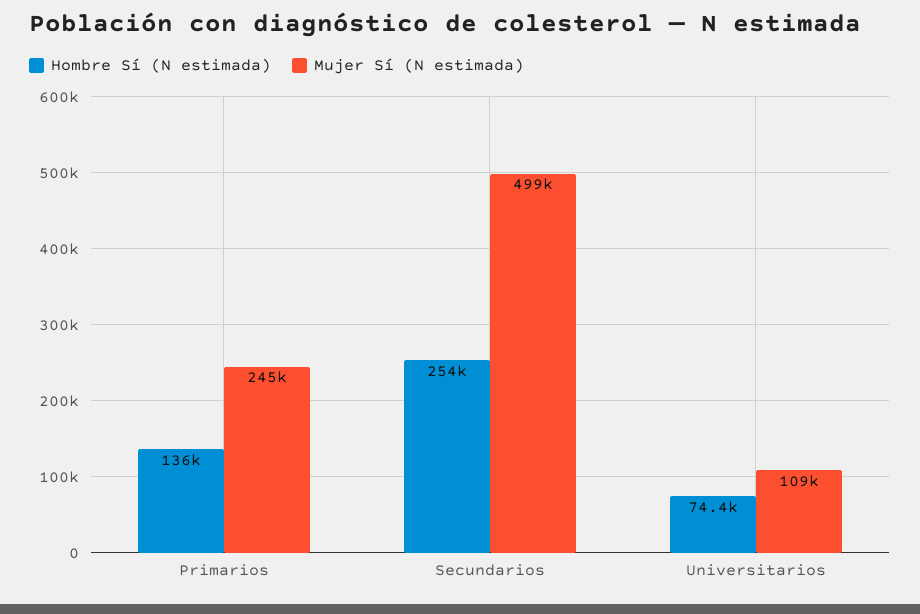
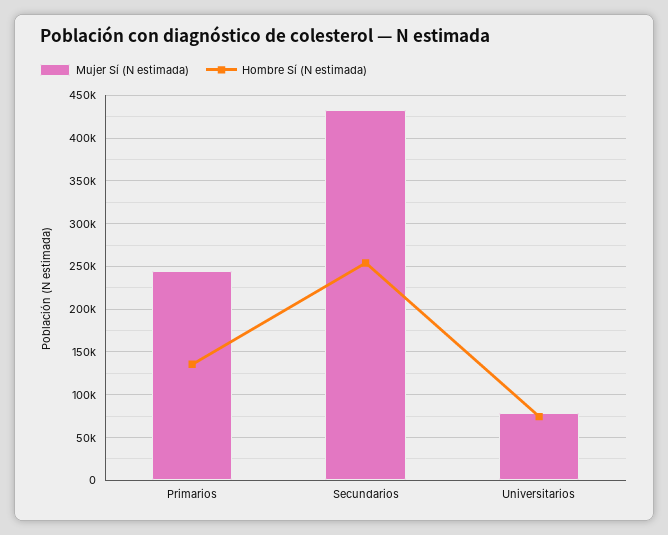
  {
    "Hombre Sí (N estimada)": {
      "Primarios": 136000,
      "Secundarios": 254000,
      "Universitarios": 74400
    },
    "Mujer Sí (N estimada)": {
      "Primarios": 245000,
-     "Secundarios": 499000,
+     "Secundarios": 430000,
-     "Universitarios": 109000
+     "Universitarios": 80000
    }
  }

